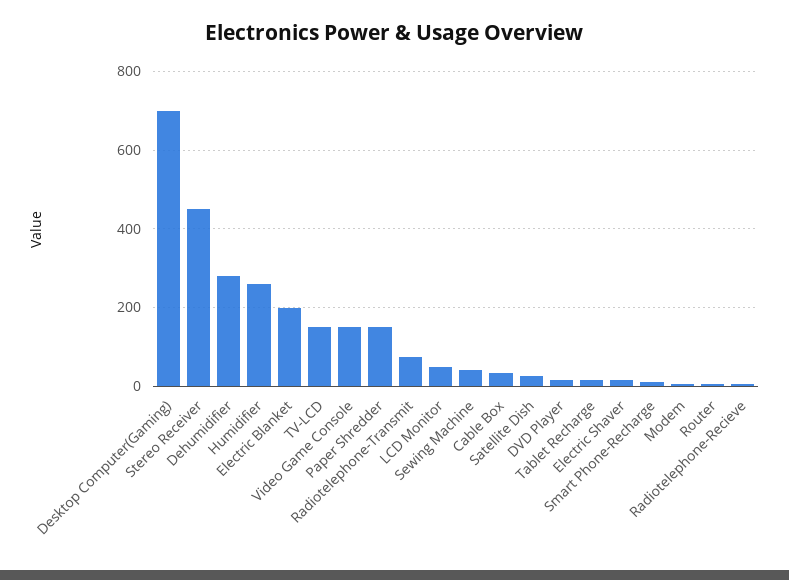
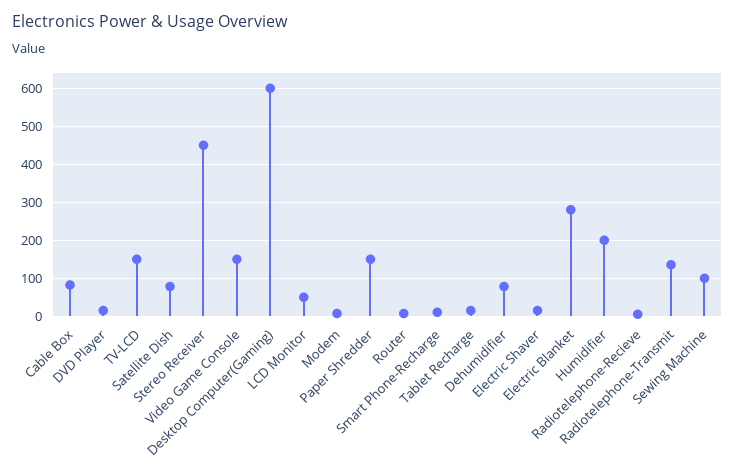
  {
-   "Desktop Computer(Gaming)": 700,
+   "Desktop Computer(Gaming)": 600,
    "Stereo Receiver": 460,
-   "Dehumidifier": 280,
+   "Dehumidifier": 80,
-   "Humidifier": 260,
+   "Humidifier": 200,
-   "Electric Blanket": 200,
+   "Electric Blanket": 280,
    "TV-LCD": 160,
    "Video Game Console": 160,
    "Paper Shredder": 160,
-   "Radiotelephone-Transmit": 80,
+   "Radiotelephone-Transmit": 140,
    "LCD Monitor": 60,
-   "Sewing Machine": 40,
+   "Sewing Machine": 100,
-   "Cable Box": 40,
+   "Cable Box": 80,
-   "Satellite Dish": 20,
+   "Satellite Dish": 80,
    "DVD Player": 20,
    "Tablet Recharge": 20,
    "Electric Shaver": 20,
    "Smart Phone-Recharge": 20,
    "Modem": 0,
    "Router": 0,
    "Radiotelephone-Recieve": 0
  }

